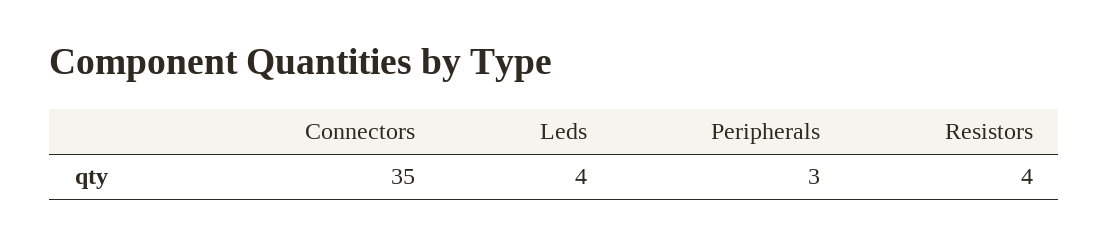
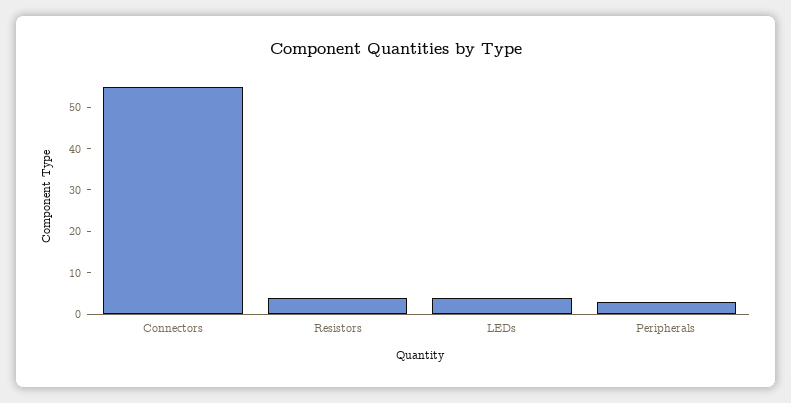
  {
-   "Connectors": 35,
+   "Connectors": 55,
    "Leds": 4,
    "Peripherals": 3,
    "Resistors": 4
  }

